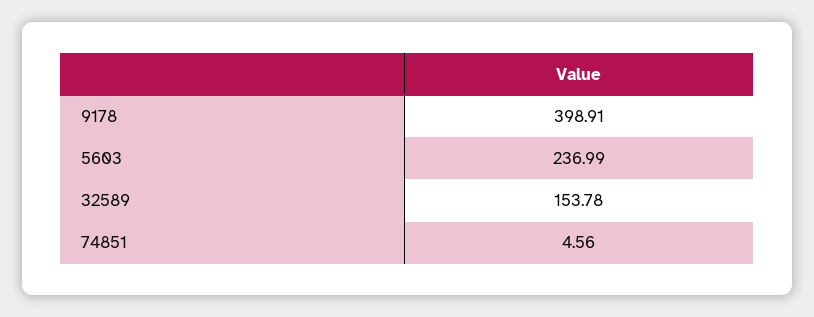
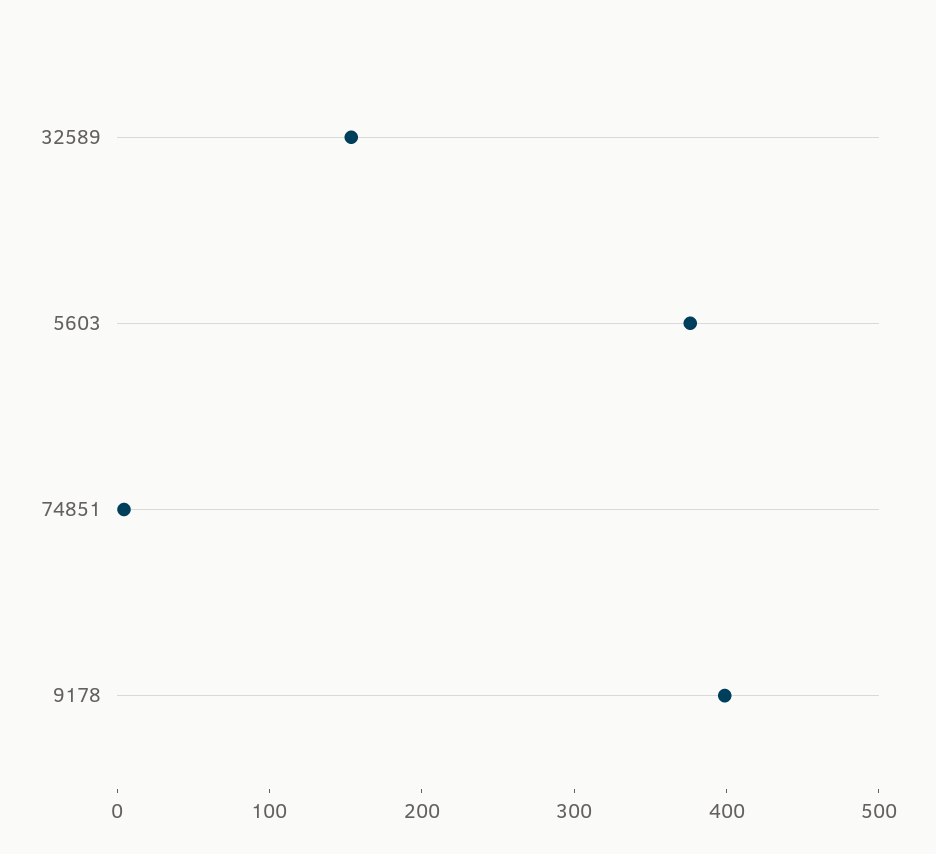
  {
    "9178": 398.91,
-   "5603": 236.99,
+   "5603": 380,
    "32589": 153.78,
    "74851": 4.56
  }

